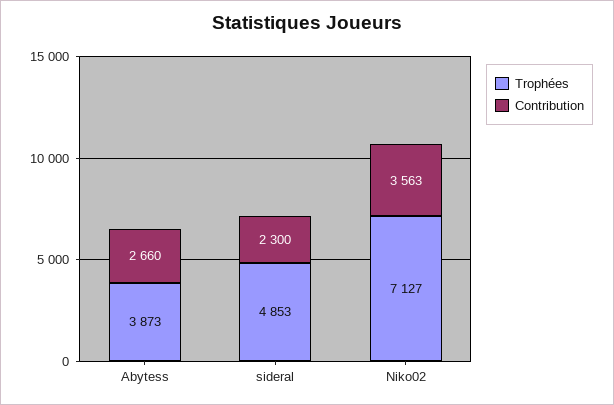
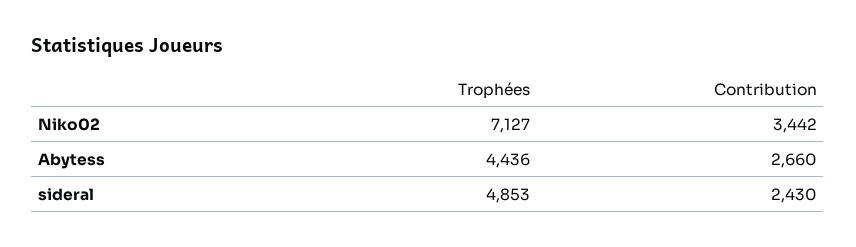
  {
    "Trophées": {
-     "Abytess": 3873,
+     "Abytess": 4436,
      "sideral": 4853,
      "Niko02": 7127
    },
    "Contribution": {
      "Abytess": 2660,
-     "sideral": 2300,
+     "sideral": 2430,
-     "Niko02": 3563
+     "Niko02": 3442
    }
  }

